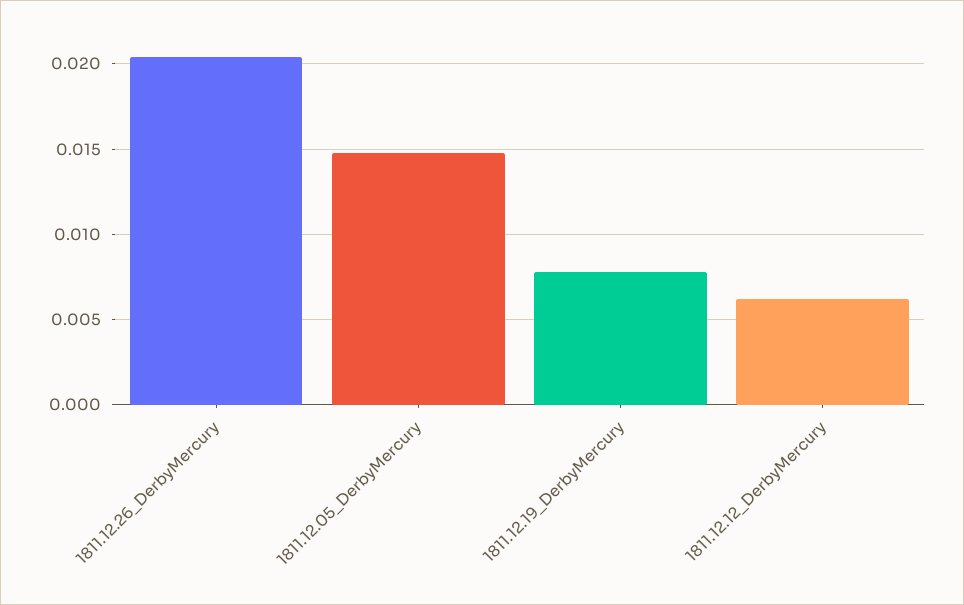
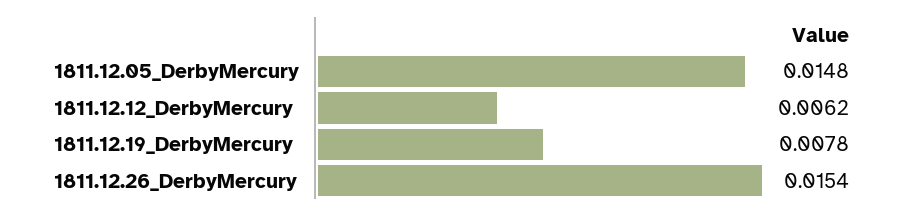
  {
-   "1811.12.26_DerbyMercury": 0.0205,
+   "1811.12.26_DerbyMercury": 0.0154,
    "1811.12.05_DerbyMercury": 0.0148,
    "1811.12.19_DerbyMercury": 0.0078,
    "1811.12.12_DerbyMercury": 0.0062
  }

